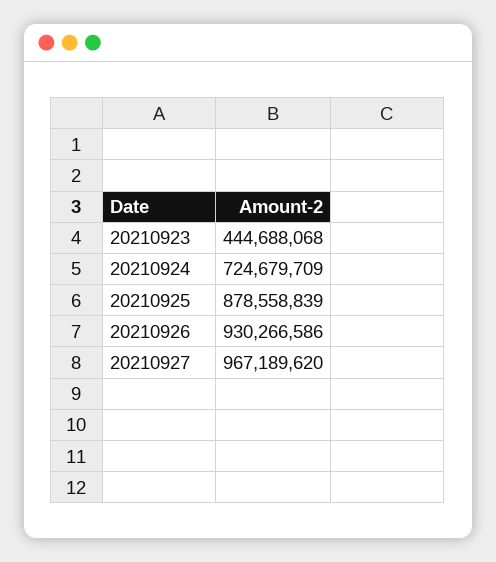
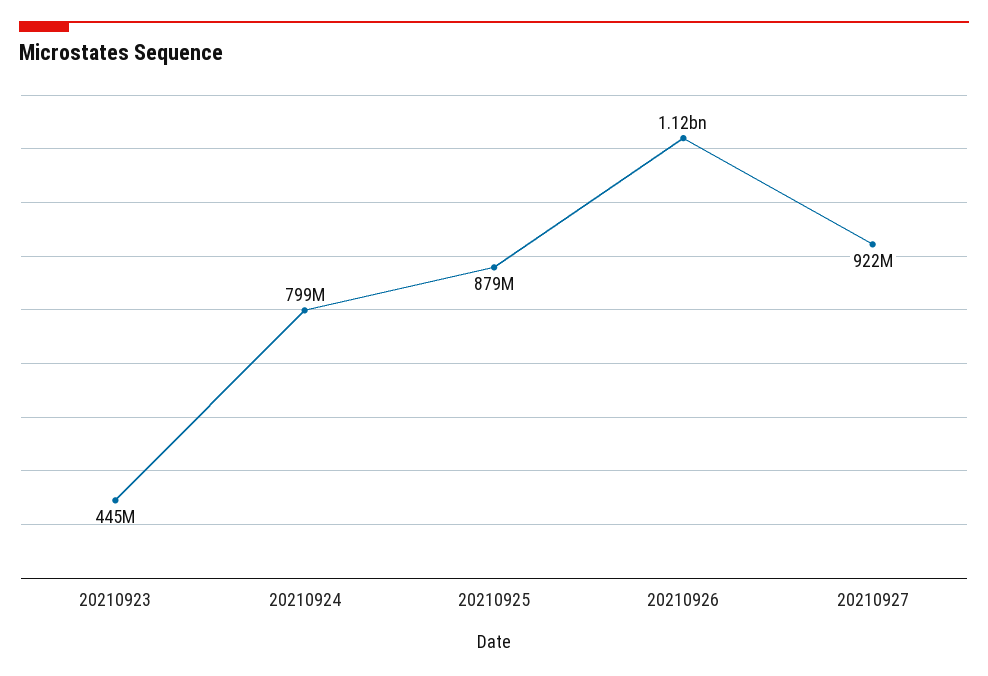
  {
    "20210923": 444688068,
-   "20210924": 724679709,
+   "20210924": 799000000,
    "20210925": 878558839,
-   "20210926": 930266586,
+   "20210926": 1120000000,
-   "20210927": 967189620
+   "20210927": 922000000
  }

